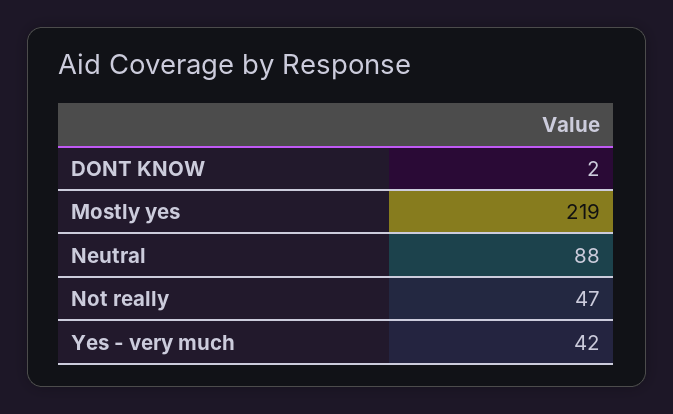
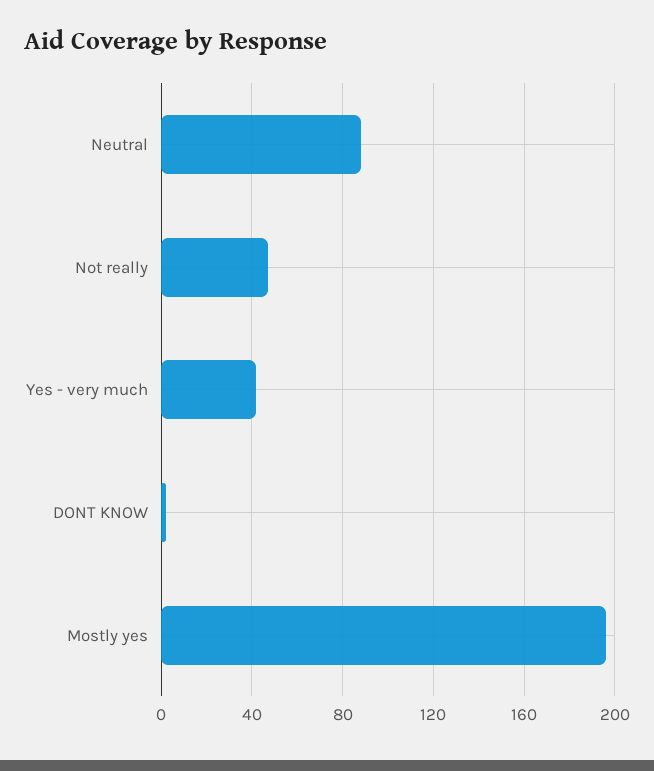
  {
    "DONT KNOW": 2,
-   "Mostly yes": 219,
+   "Mostly yes": 195,
    "Neutral": 88,
    "Not really": 47,
    "Yes - very much": 42
  }

